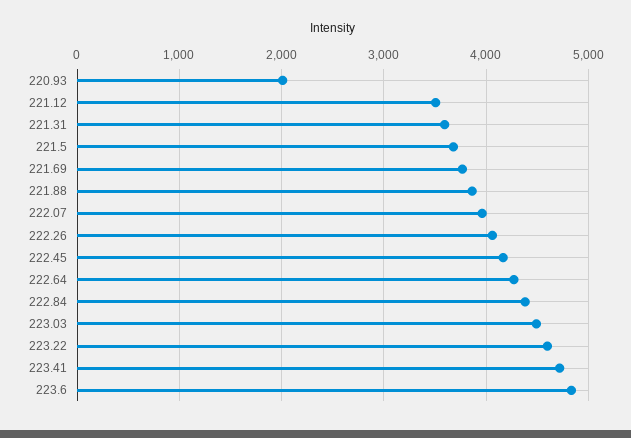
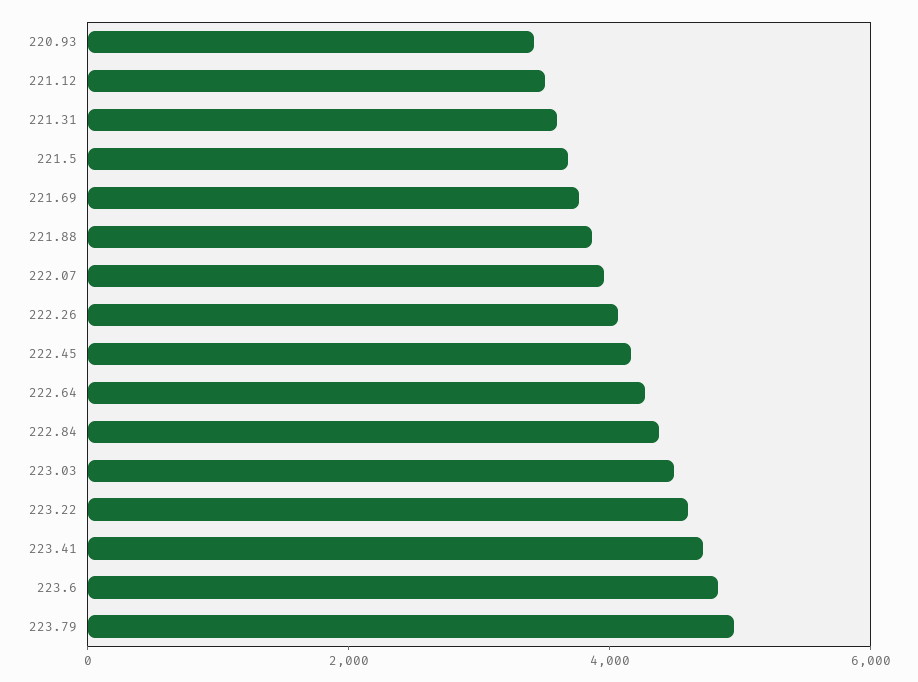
  {
-   "220.93": 2000,
+   "220.93": 3500,
    "221.12": 3500,
    "221.31": 3600,
    "221.5": 3700,
    "221.69": 3800,
    "221.88": 3900,
    "222.07": 4000,
    "222.26": 4100,
    "222.45": 4200,
    "222.64": 4300,
    "222.84": 4400,
    "223.03": 4500,
    "223.22": 4600,
    "223.41": 4700,
-   "223.6": 4800
+   "223.6": 4800,
+   "223.79": 5000
  }

